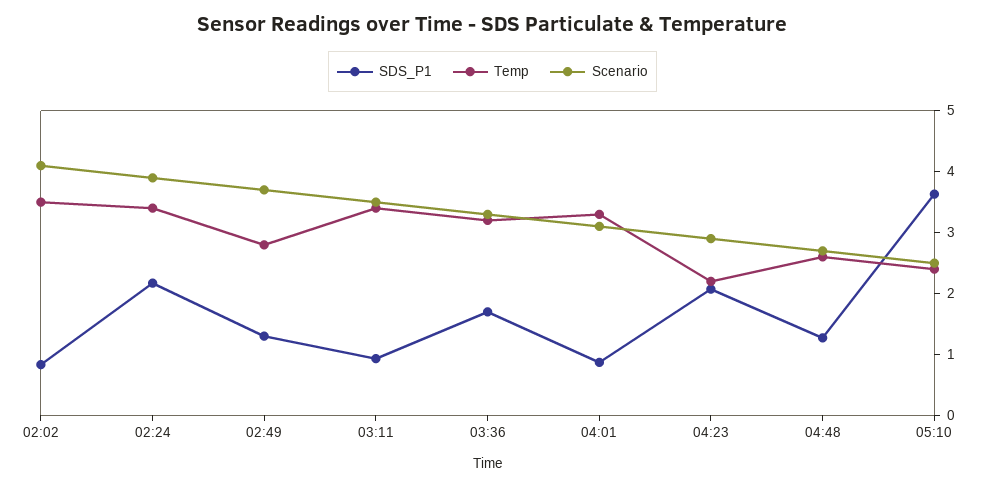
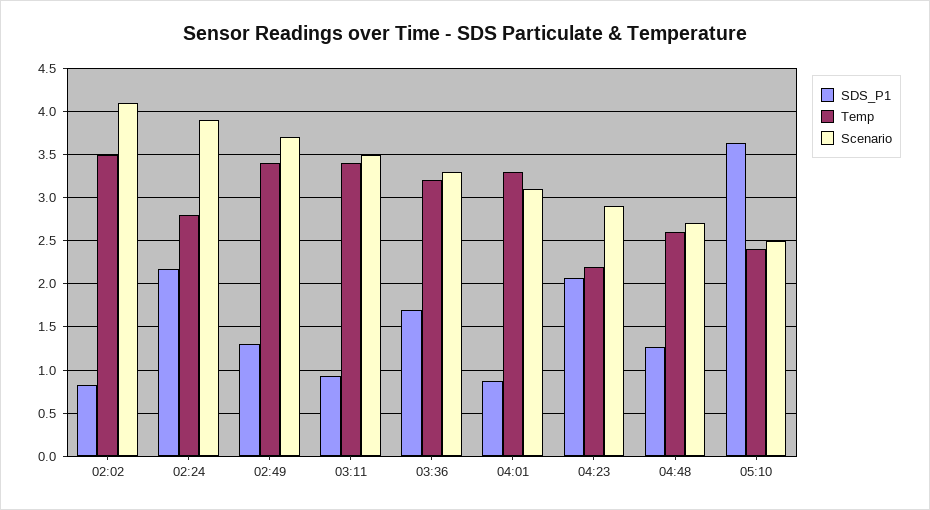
  {
    "SDS_P1": {
      "02:02": 0.8,
      "02:24": 2.2,
      "02:49": 1.3,
      "03:11": 0.9,
      "03:36": 1.7,
      "04:01": 0.9,
      "04:23": 2.1,
      "04:48": 1.3,
      "05:10": 3.6
    },
    "Temp": {
      "02:02": 3.5,
-     "02:24": 3.4,
+     "02:24": 2.8,
-     "02:49": 2.8,
+     "02:49": 3.4,
      "03:11": 3.4,
      "03:36": 3.2,
      "04:01": 3.3,
      "04:23": 2.2,
      "04:48": 2.6,
      "05:10": 2.4
    },
    "Scenario": {
      "02:02": 4.1,
      "02:24": 3.9,
      "02:49": 3.7,
      "03:11": 3.5,
      "03:36": 3.3,
      "04:01": 3.1,
      "04:23": 2.9,
      "04:48": 2.7,
      "05:10": 2.5
    }
  }

